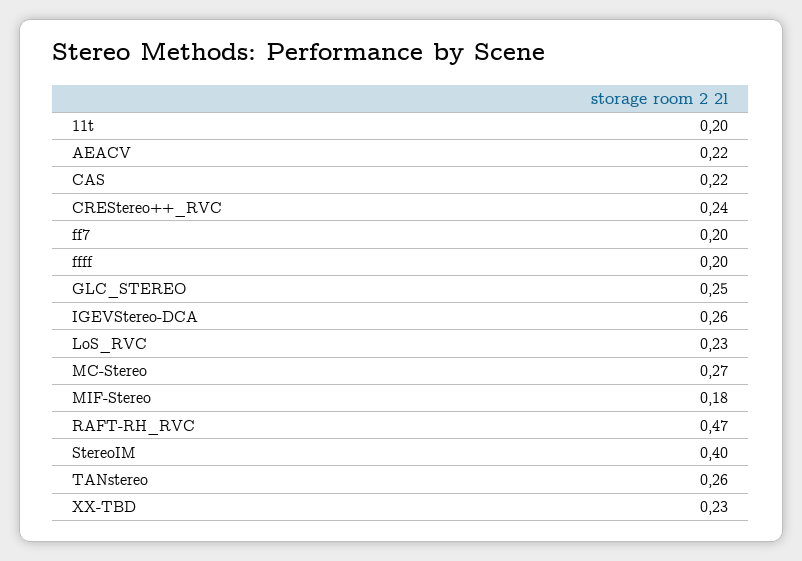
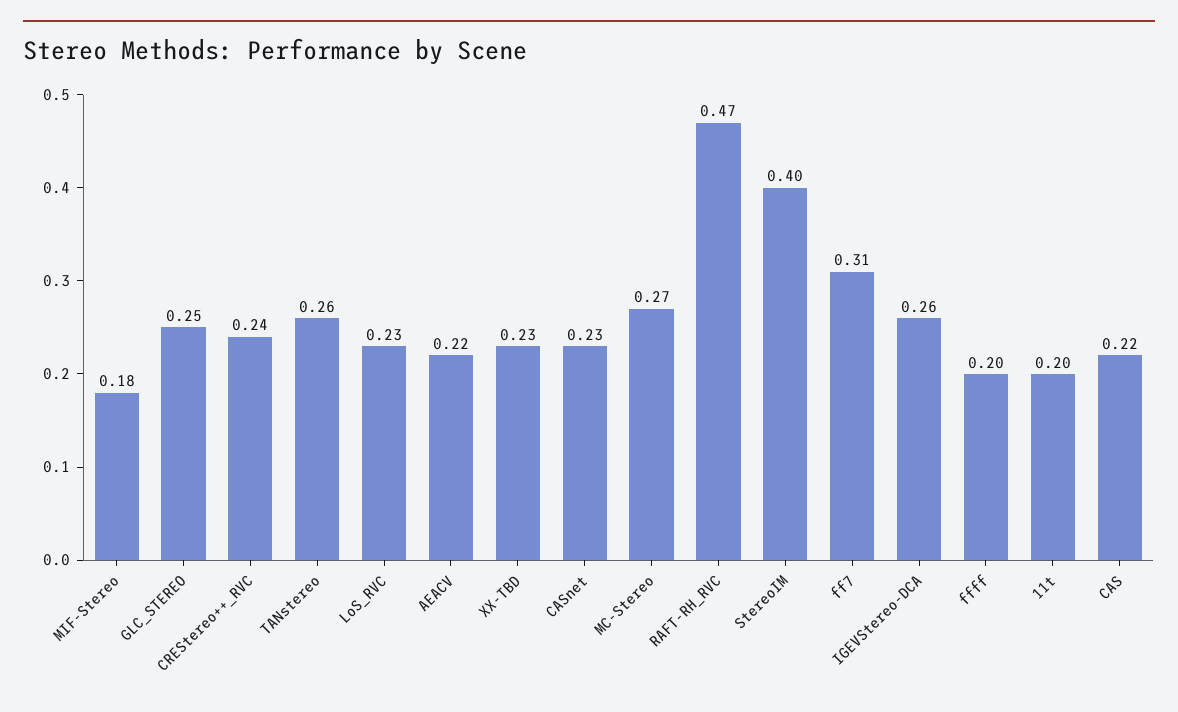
  {
    "11t": 0.2,
    "AEACV": 0.22,
    "CAS": 0.22,
    "CREStereo++_RVC": 0.24,
-   "ff7": 0.2,
+   "ff7": 0.31,
    "ffff": 0.2,
    "GLC_STEREO": 0.25,
    "IGEVStereo-DCA": 0.26,
    "LoS_RVC": 0.23,
    "MC-Stereo": 0.27,
    "MIF-Stereo": 0.18,
    "RAFT-RH_RVC": 0.47,
    "StereoIM": 0.4,
    "TANstereo": 0.26,
-   "XX-TBD": 0.23
+   "XX-TBD": 0.23,
+   "CASnet": 0.23
  }

